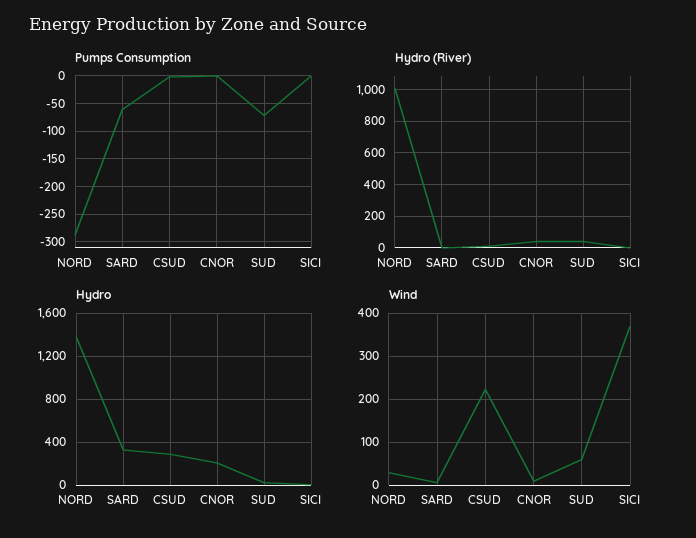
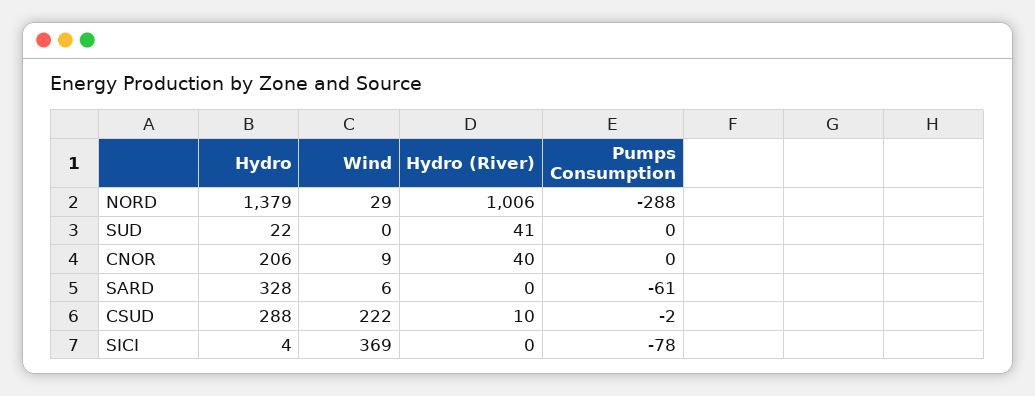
  {
    "Pumps Consumption": {
      "NORD": -288,
      "SARD": -61,
      "CSUD": -2,
      "CNOR": 0,
-     "SUD": -75,
+     "SUD": 0,
-     "SICI": 0
+     "SICI": -78
    },
    "Hydro (River)": {
      "NORD": 1006,
      "SARD": 0,
      "CSUD": 10,
      "CNOR": 40,
      "SUD": 41,
      "SICI": 0
    },
    "Hydro": {
      "NORD": 1379,
      "SARD": 328,
      "CSUD": 288,
      "CNOR": 206,
      "SUD": 22,
      "SICI": 4
    },
    "Wind": {
      "NORD": 29,
      "SARD": 6,
      "CSUD": 222,
      "CNOR": 9,
-     "SUD": 60,
+     "SUD": 0,
      "SICI": 369
    }
  }

